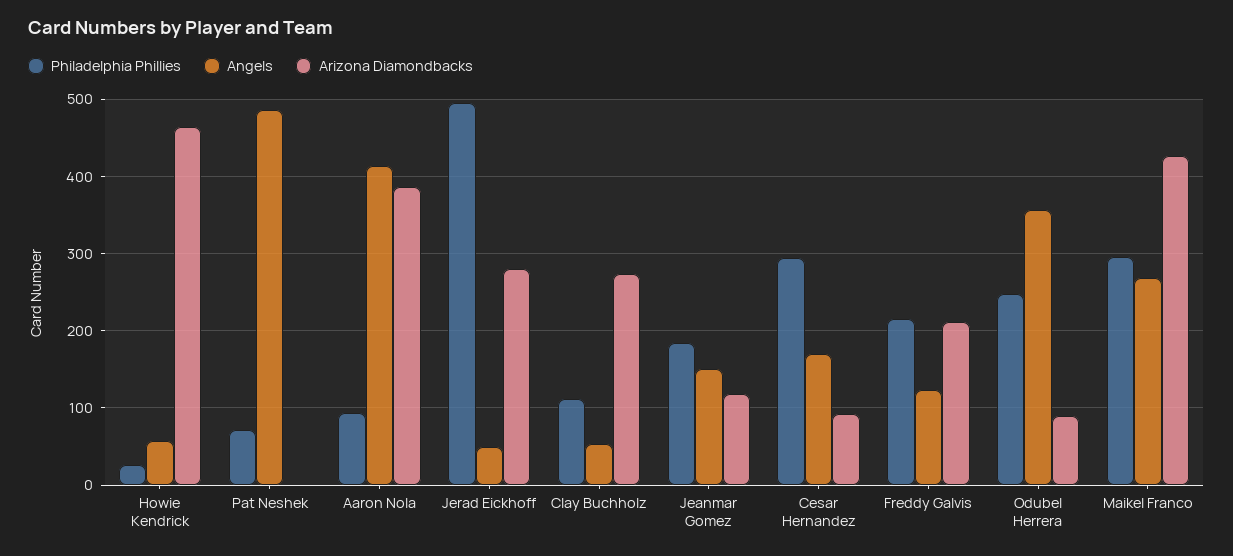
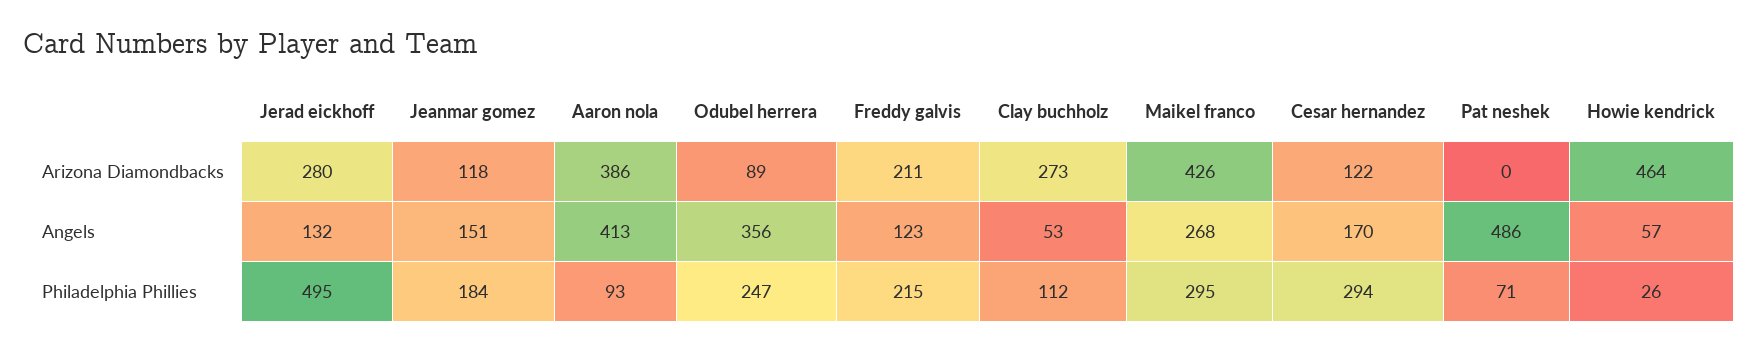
  {
    "Philadelphia Phillies": {
      "Howie Kendrick": 26,
      "Pat Neshek": 71,
      "Aaron Nola": 93,
      "Jerad Eickhoff": 495,
      "Clay Buchholz": 112,
      "Jeanmar Gomez": 184,
      "Cesar Hernandez": 294,
      "Freddy Galvis": 215,
      "Odubel Herrera": 247,
      "Maikel Franco": 295
    },
    "Angels": {
      "Howie Kendrick": 57,
      "Pat Neshek": 486,
      "Aaron Nola": 413,
-     "Jerad Eickhoff": 50,
+     "Jerad Eickhoff": 132,
      "Clay Buchholz": 53,
      "Jeanmar Gomez": 151,
      "Cesar Hernandez": 170,
      "Freddy Galvis": 123,
      "Odubel Herrera": 356,
      "Maikel Franco": 268
    },
    "Arizona Diamondbacks": {
      "Howie Kendrick": 464,
      "Pat Neshek": 0,
      "Aaron Nola": 386,
      "Jerad Eickhoff": 280,
      "Clay Buchholz": 273,
      "Jeanmar Gomez": 118,
-     "Cesar Hernandez": 90,
+     "Cesar Hernandez": 122,
      "Freddy Galvis": 211,
      "Odubel Herrera": 89,
      "Maikel Franco": 426
    }
  }

